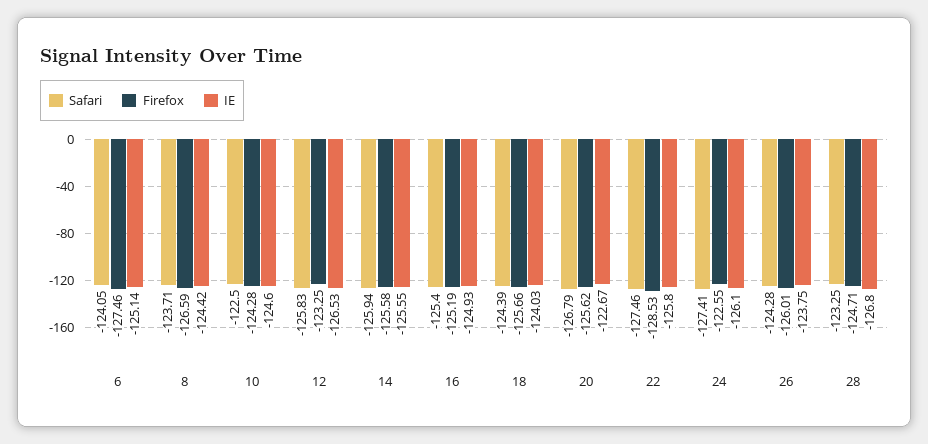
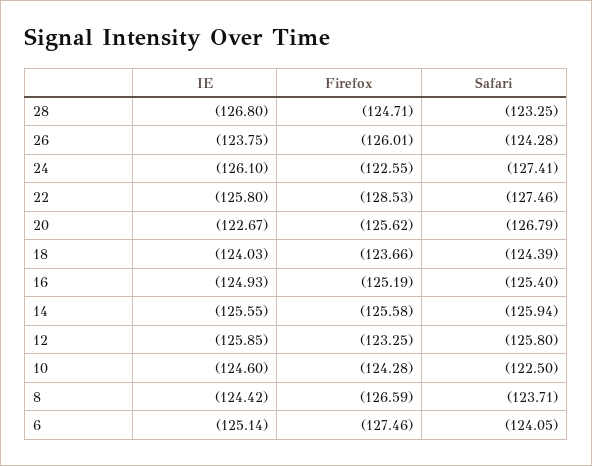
  {
    "Safari": {
      "6": -124.05,
      "8": -123.71,
      "10": -122.5,
-     "12": -125.83,
+     "12": -125.8,
      "14": -125.94,
      "16": -125.4,
      "18": -124.39,
      "20": -126.79,
      "22": -127.46,
      "24": -127.41,
      "26": -124.28,
      "28": -123.25
    },
    "Firefox": {
      "6": -127.46,
      "8": -126.59,
      "10": -124.28,
      "12": -123.25,
      "14": -125.58,
      "16": -125.19,
-     "18": -125.66,
+     "18": -123.66,
      "20": -125.62,
      "22": -128.53,
      "24": -122.55,
      "26": -126.01,
      "28": -124.71
    },
    "IE": {
      "6": -125.14,
      "8": -124.42,
      "10": -124.6,
-     "12": -126.53,
+     "12": -125.85,
      "14": -125.55,
      "16": -124.93,
      "18": -124.03,
      "20": -122.67,
      "22": -125.8,
      "24": -126.1,
      "26": -123.75,
      "28": -126.8
    }
  }

